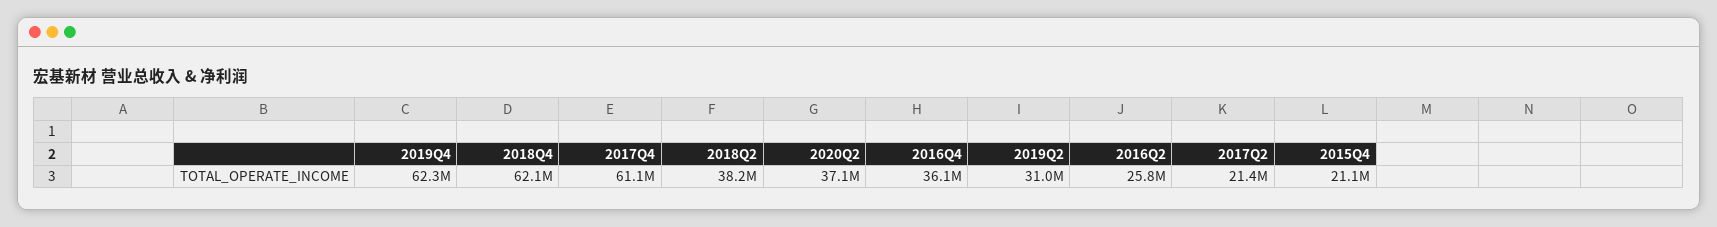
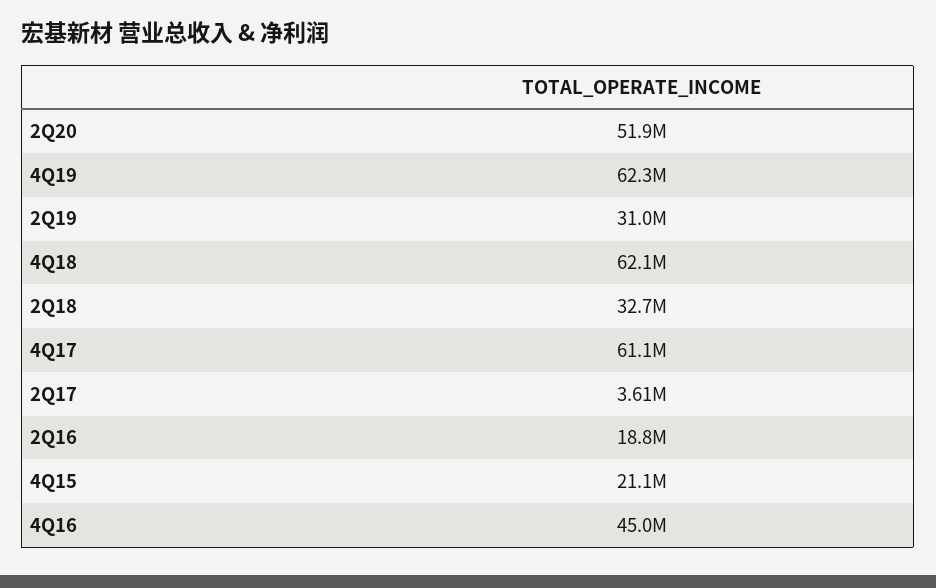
  {
    "2019Q4": 62300000,
    "2018Q4": 62100000,
    "2017Q4": 61100000,
-   "2018Q2": 38200000,
+   "2018Q2": 32700000,
-   "2020Q2": 37100000,
+   "2020Q2": 51900000,
-   "2016Q4": 36100000,
+   "2016Q4": 45000000,
    "2019Q2": 31000000,
-   "2016Q2": 25800000,
+   "2016Q2": 18800000,
-   "2017Q2": 21400000,
+   "2017Q2": 3610000,
    "2015Q4": 21100000
  }

